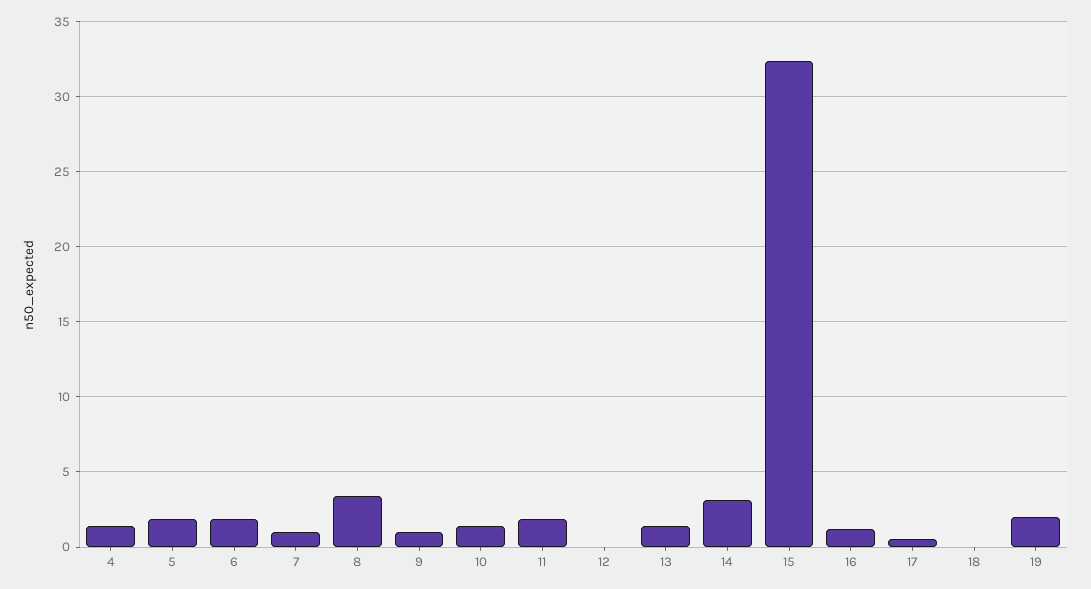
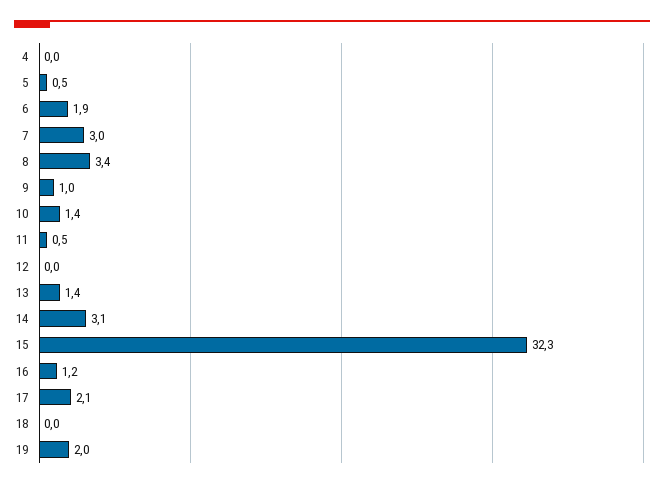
  {
-   "4": 1.5,
+   "4": 0,
-   "5": 2,
+   "5": 0.5,
    "6": 1.9,
-   "7": 1,
+   "7": 3,
    "8": 3.4,
    "9": 1,
    "10": 1.4,
-   "11": 2,
+   "11": 0.5,
    "12": 0,
    "13": 1.4,
    "14": 3.1,
    "15": 32.3,
    "16": 1.2,
-   "17": 0.5,
+   "17": 2.1,
    "18": 0,
    "19": 2
  }

